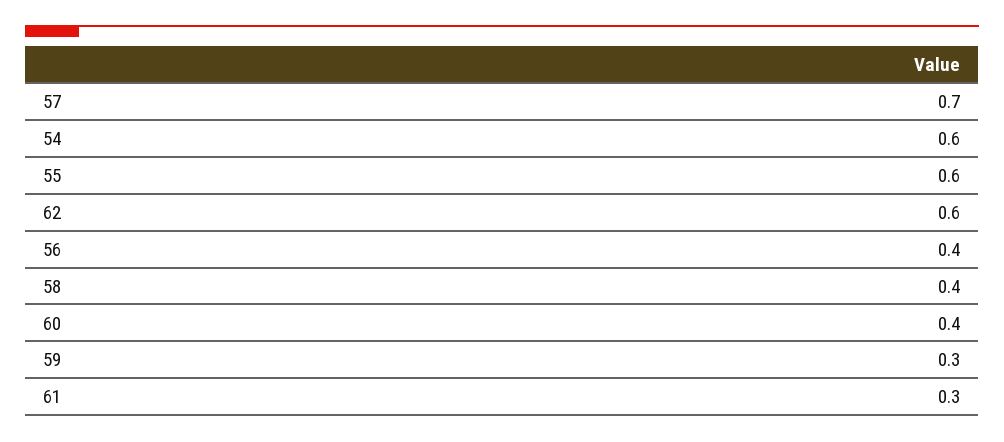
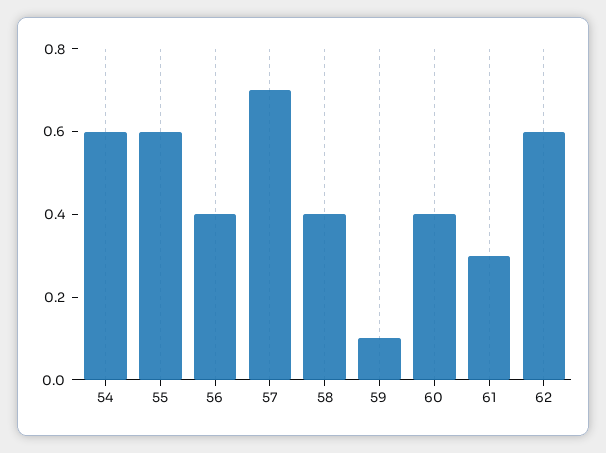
  {
    "57": 0.7,
    "54": 0.6,
    "55": 0.6,
    "62": 0.6,
    "56": 0.4,
    "58": 0.4,
    "60": 0.4,
-   "59": 0.3,
+   "59": 0.1,
    "61": 0.3
  }

